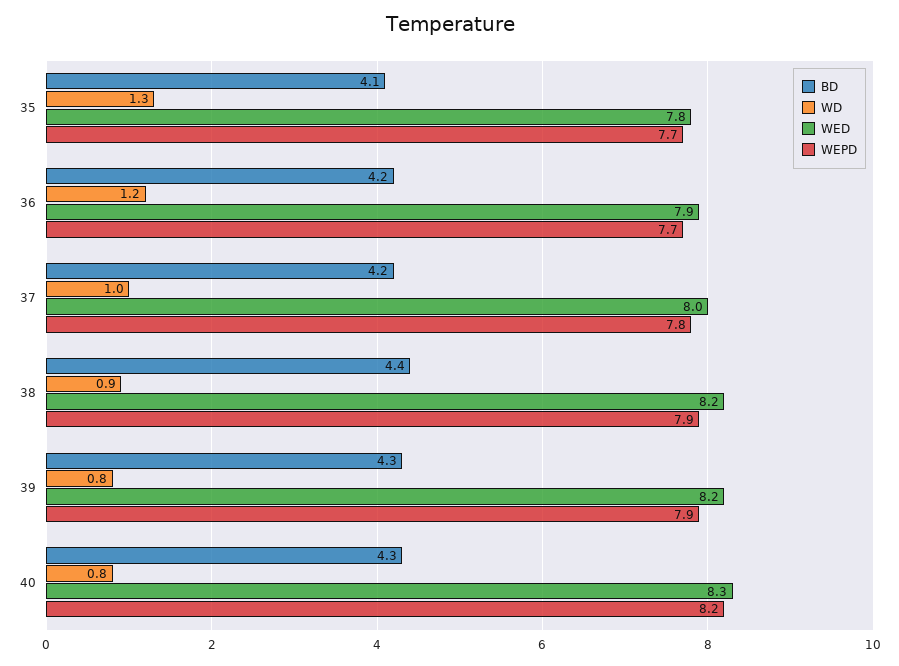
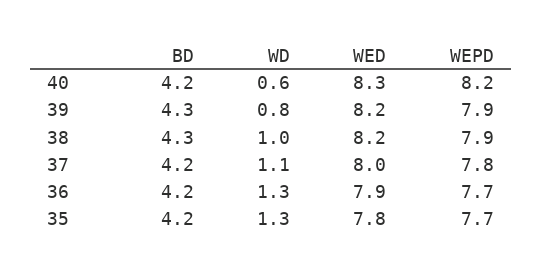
  {
    "BD": {
-     "35": 4.1,
+     "35": 4.2,
      "36": 4.2,
      "37": 4.2,
-     "38": 4.4,
+     "38": 4.3,
      "39": 4.3,
-     "40": 4.3
+     "40": 4.2
    },
    "WD": {
      "35": 1.3,
-     "36": 1.2,
+     "36": 1.3,
-     "37": 1,
+     "37": 1.1,
-     "38": 0.9,
+     "38": 1,
      "39": 0.8,
-     "40": 0.8
+     "40": 0.6
    },
    "WED": {
      "35": 7.8,
      "36": 7.9,
      "37": 8,
      "38": 8.2,
      "39": 8.2,
      "40": 8.3
    },
    "WEPD": {
      "35": 7.7,
      "36": 7.7,
      "37": 7.8,
      "38": 7.9,
      "39": 7.9,
      "40": 8.2
    }
  }

